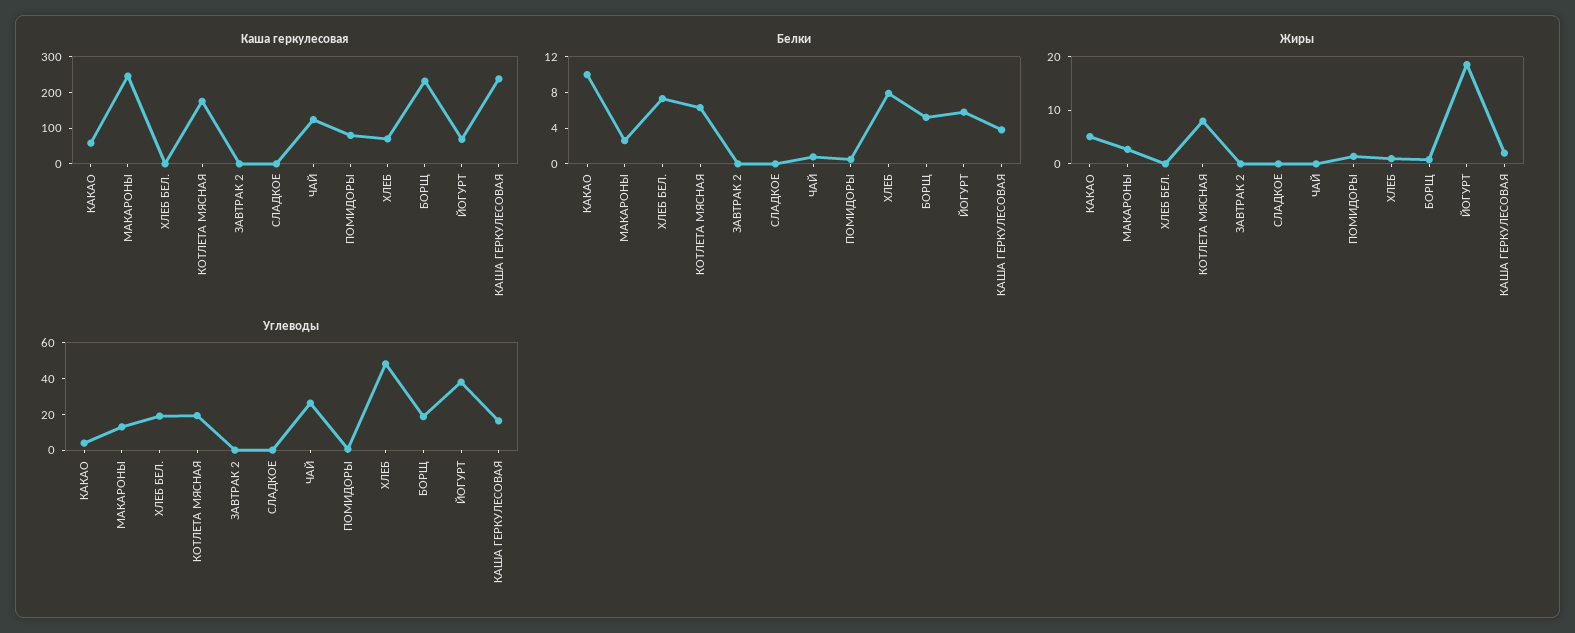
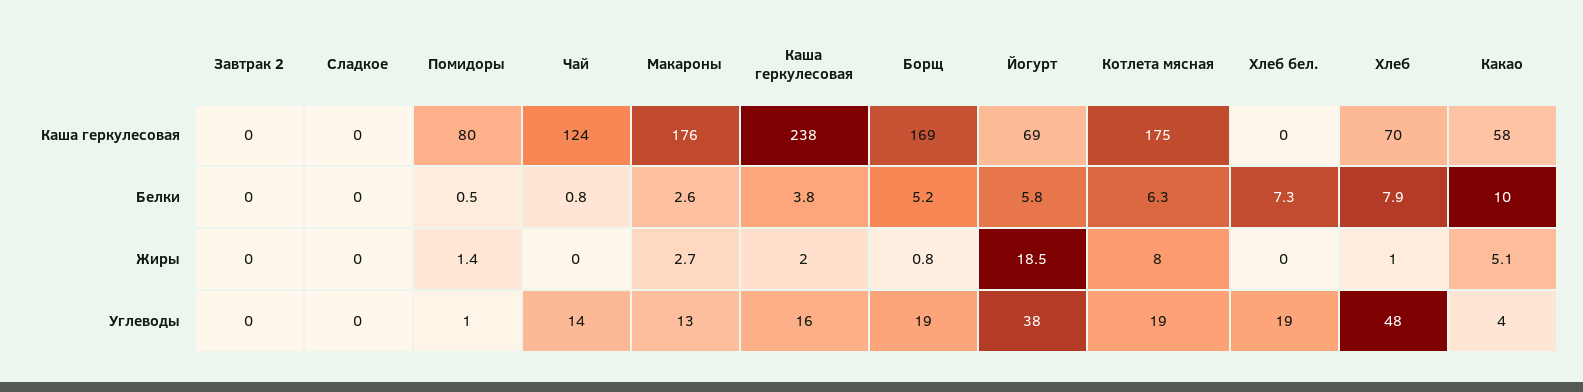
  {
    "Каша геркулесовая": {
      "КАКАО": 58,
-     "МАКАРОНЫ": 250,
+     "МАКАРОНЫ": 176,
      "ХЛЕБ БЕЛ.": 0,
      "КОТЛЕТА МЯСНАЯ": 175,
      "ЗАВТРАК 2": 0,
      "СЛАДКОЕ": 0,
      "ЧАЙ": 124,
      "ПОМИДОРЫ": 80,
      "ХЛЕБ": 70,
-     "БОРЩ": 225,
+     "БОРЩ": 169,
      "ЙОГУРТ": 69,
      "КАША ГЕРКУЛЕСОВАЯ": 238
    },
    "Белки": {
      "КАКАО": 10,
      "МАКАРОНЫ": 2.6,
      "ХЛЕБ БЕЛ.": 7.3,
      "КОТЛЕТА МЯСНАЯ": 6.3,
      "ЗАВТРАК 2": 0,
      "СЛАДКОЕ": 0,
      "ЧАЙ": 0.8,
      "ПОМИДОРЫ": 0.5,
      "ХЛЕБ": 7.9,
      "БОРЩ": 5.2,
      "ЙОГУРТ": 5.8,
      "КАША ГЕРКУЛЕСОВАЯ": 3.8
    },
    "Жиры": {
      "КАКАО": 5.1,
      "МАКАРОНЫ": 2.7,
      "ХЛЕБ БЕЛ.": 0,
      "КОТЛЕТА МЯСНАЯ": 8,
      "ЗАВТРАК 2": 0,
      "СЛАДКОЕ": 0,
      "ЧАЙ": 0,
      "ПОМИДОРЫ": 1.4,
      "ХЛЕБ": 1,
      "БОРЩ": 0.8,
      "ЙОГУРТ": 18.5,
      "КАША ГЕРКУЛЕСОВАЯ": 2
    },
    "Углеводы": {
      "КАКАО": 4,
      "МАКАРОНЫ": 13,
      "ХЛЕБ БЕЛ.": 19,
      "КОТЛЕТА МЯСНАЯ": 19,
      "ЗАВТРАК 2": 0,
      "СЛАДКОЕ": 0,
-     "ЧАЙ": 25,
+     "ЧАЙ": 14,
      "ПОМИДОРЫ": 1,
      "ХЛЕБ": 48,
      "БОРЩ": 19,
      "ЙОГУРТ": 38,
      "КАША ГЕРКУЛЕСОВАЯ": 16
    }
  }

